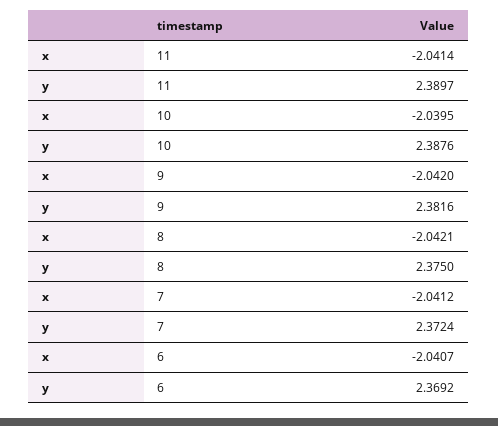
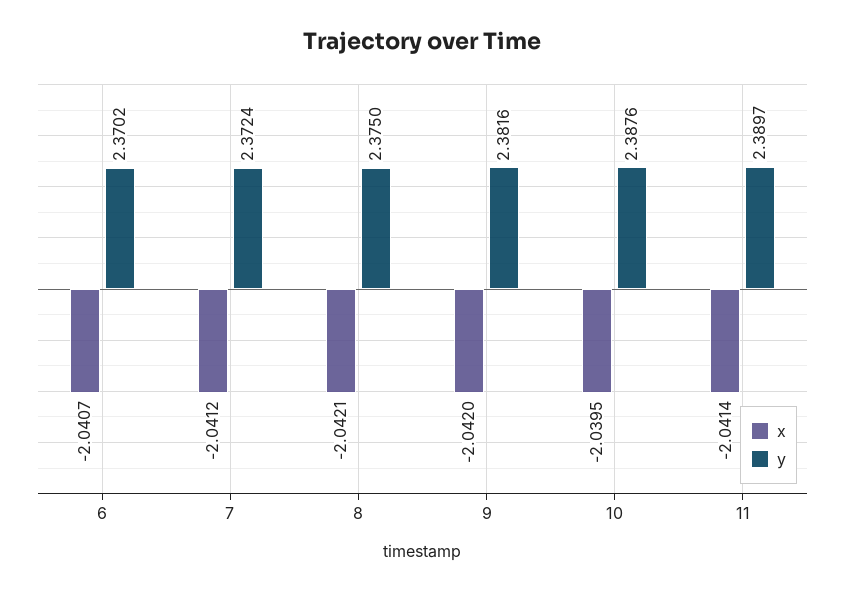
  {
    "x": {
      "11": -2.0414,
      "10": -2.0395,
      "9": -2.042,
      "8": -2.0421,
      "7": -2.0412,
      "6": -2.0407
    },
    "y": {
      "11": 2.3897,
      "10": 2.3876,
      "9": 2.3816,
      "8": 2.375,
      "7": 2.3724,
-     "6": 2.3692
+     "6": 2.3702
    }
  }

